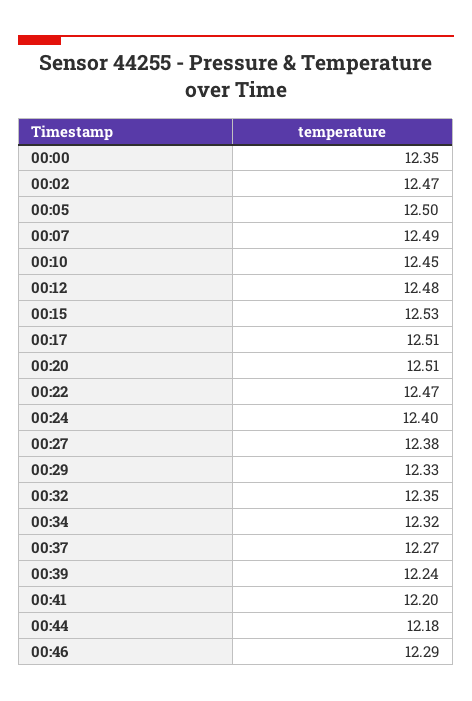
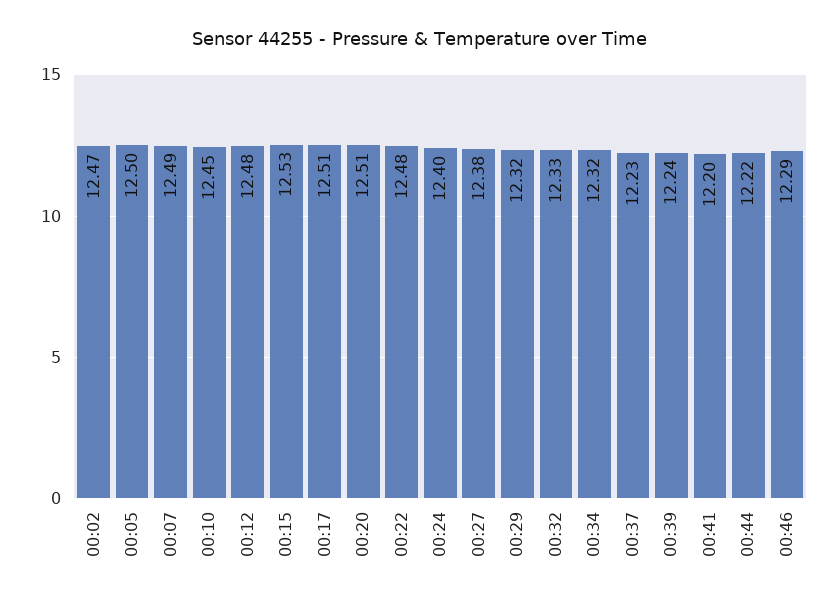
  {
-   "00:00": 12.35,
    "00:02": 12.47,
    "00:05": 12.5,
    "00:07": 12.49,
    "00:10": 12.45,
    "00:12": 12.48,
    "00:15": 12.53,
    "00:17": 12.51,
    "00:20": 12.51,
-   "00:22": 12.47,
+   "00:22": 12.48,
    "00:24": 12.4,
    "00:27": 12.38,
-   "00:29": 12.33,
+   "00:29": 12.32,
-   "00:32": 12.35,
+   "00:32": 12.33,
    "00:34": 12.32,
-   "00:37": 12.27,
+   "00:37": 12.23,
    "00:39": 12.24,
    "00:41": 12.2,
-   "00:44": 12.18,
+   "00:44": 12.22,
    "00:46": 12.29
  }

